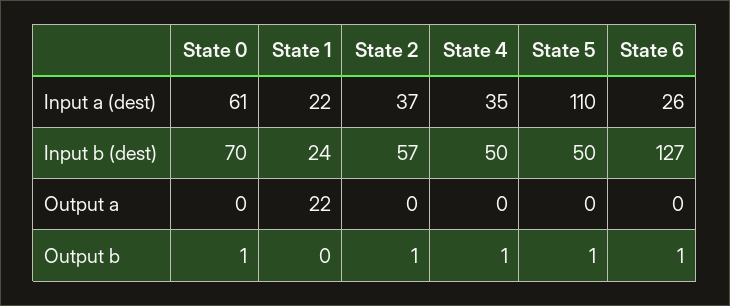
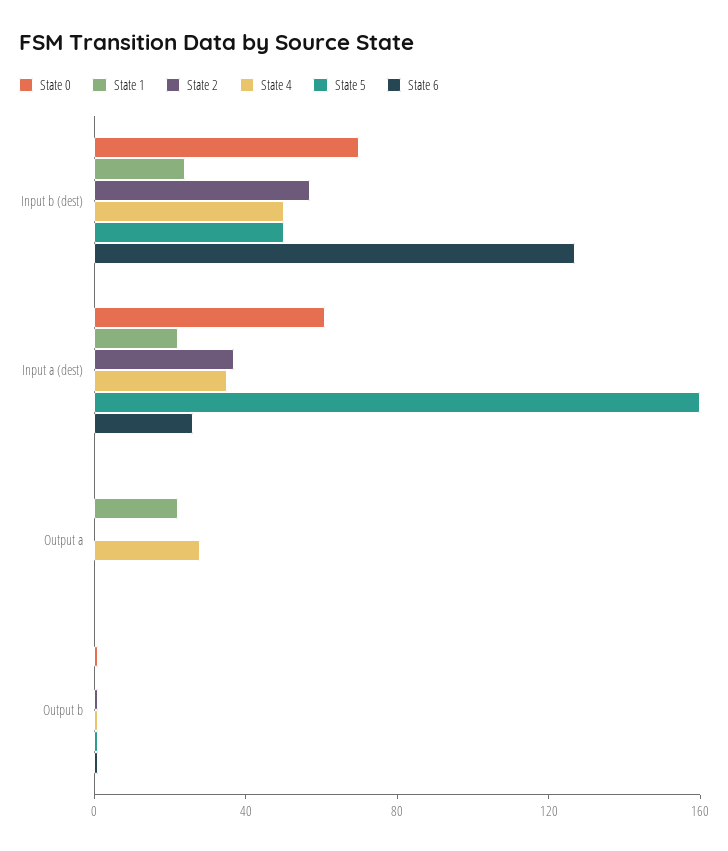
  {
    "State 0": {
      "Input a (dest)": 61,
      "Input b (dest)": 70,
      "Output a": 0,
      "Output b": 1
    },
    "State 1": {
      "Input a (dest)": 22,
      "Input b (dest)": 24,
      "Output a": 22,
      "Output b": 0
    },
    "State 2": {
      "Input a (dest)": 37,
      "Input b (dest)": 57,
      "Output a": 0,
      "Output b": 1
    },
    "State 4": {
      "Input a (dest)": 35,
      "Input b (dest)": 50,
-     "Output a": 0,
+     "Output a": 30,
      "Output b": 1
    },
    "State 5": {
-     "Input a (dest)": 110,
+     "Input a (dest)": 160,
      "Input b (dest)": 50,
      "Output a": 0,
      "Output b": 1
    },
    "State 6": {
      "Input a (dest)": 26,
      "Input b (dest)": 127,
      "Output a": 0,
      "Output b": 1
    }
  }

